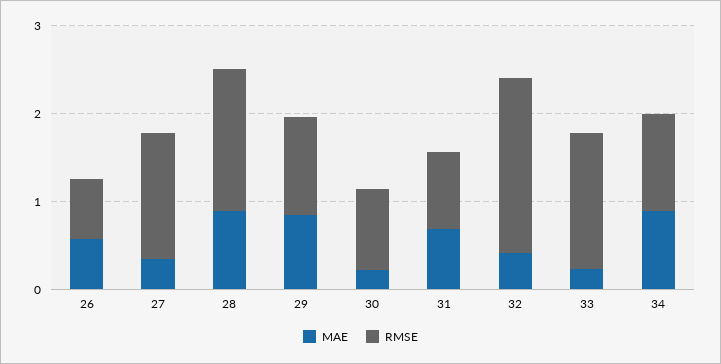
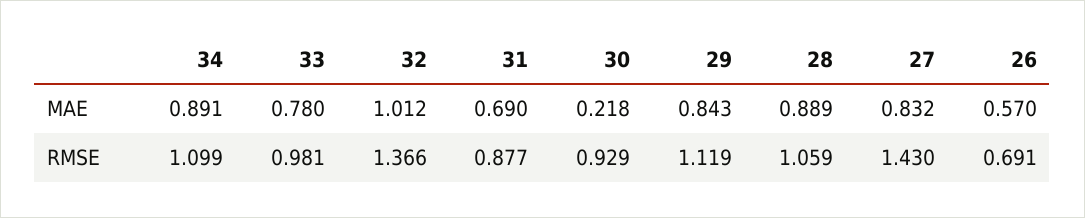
  {
    "MAE": {
      "26": 0.57,
-     "27": 0.4,
+     "27": 0.832,
      "28": 0.889,
      "29": 0.843,
      "30": 0.218,
      "31": 0.69,
-     "32": 0.4,
+     "32": 1.012,
-     "33": 0.2,
+     "33": 0.78,
      "34": 0.891
    },
    "RMSE": {
      "26": 0.691,
      "27": 1.43,
-     "28": 1.6,
+     "28": 1.059,
      "29": 1.119,
      "30": 0.929,
      "31": 0.877,
-     "32": 2,
+     "32": 1.366,
-     "33": 1.6,
+     "33": 0.981,
      "34": 1.099
    }
  }

